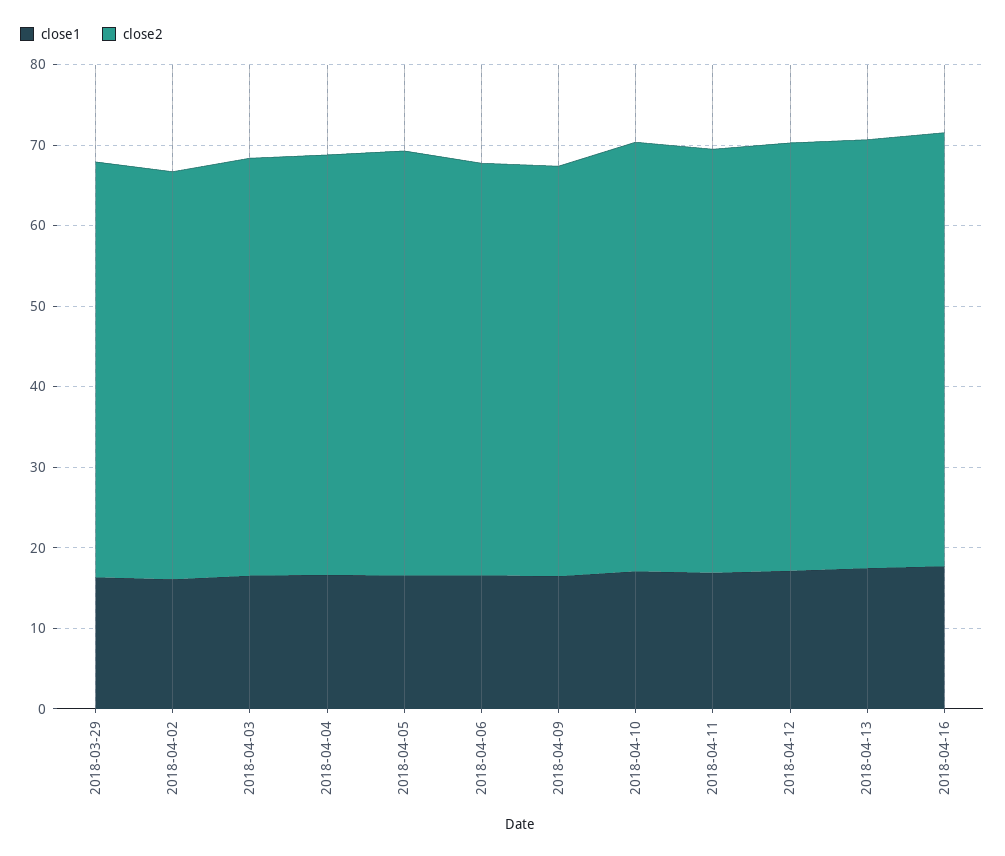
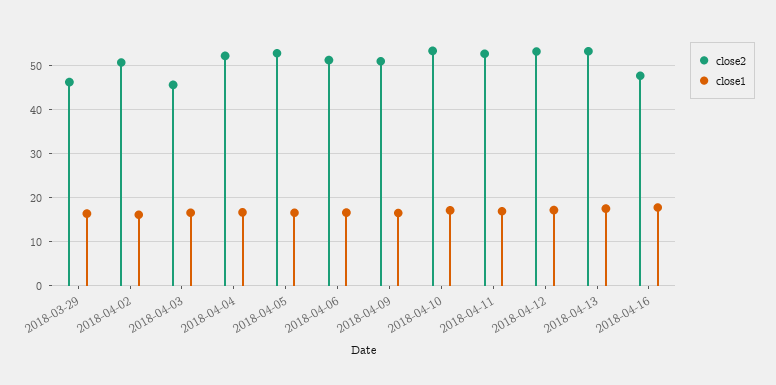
  {
    "close1": {
      "2018-03-29": 16,
      "2018-04-02": 16,
      "2018-04-03": 16,
      "2018-04-04": 16,
      "2018-04-05": 16,
      "2018-04-06": 16,
      "2018-04-09": 16,
      "2018-04-10": 18,
      "2018-04-11": 16,
      "2018-04-12": 18,
      "2018-04-13": 18,
      "2018-04-16": 18
    },
    "close2": {
-     "2018-03-29": 52,
+     "2018-03-29": 46,
      "2018-04-02": 50,
-     "2018-04-03": 52,
+     "2018-04-03": 46,
      "2018-04-04": 52,
      "2018-04-05": 52,
      "2018-04-06": 52,
      "2018-04-09": 50,
      "2018-04-10": 54,
      "2018-04-11": 52,
      "2018-04-12": 54,
      "2018-04-13": 54,
-     "2018-04-16": 54
+     "2018-04-16": 48
    }
  }

